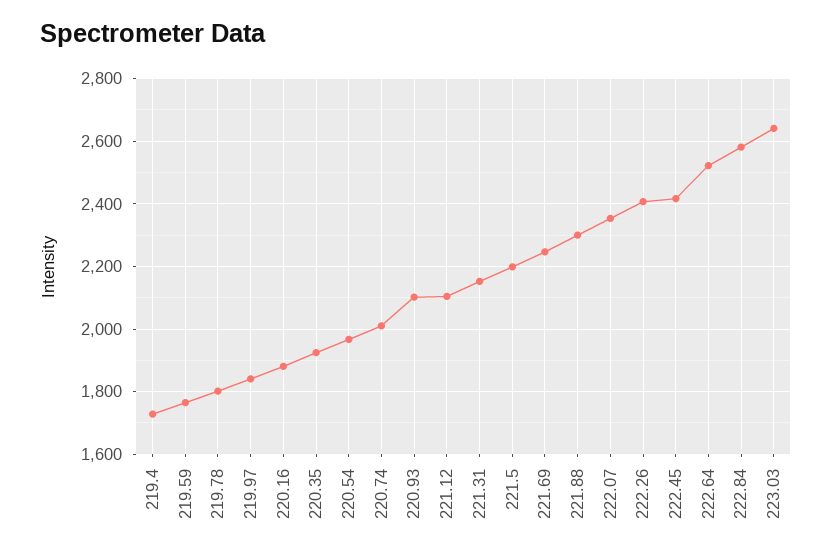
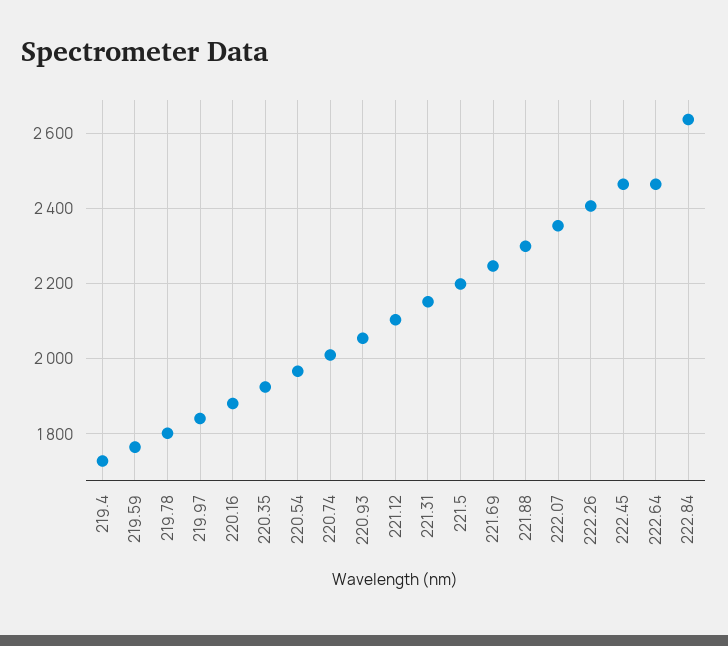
  {
    "219.4": 1720,
    "219.59": 1760,
    "219.78": 1800,
    "219.97": 1840,
    "220.16": 1880,
    "220.35": 1920,
    "220.54": 1960,
    "220.74": 2020,
-   "220.93": 2100,
+   "220.93": 2060,
    "221.12": 2100,
    "221.31": 2160,
    "221.5": 2200,
    "221.69": 2240,
    "221.88": 2300,
    "222.07": 2360,
    "222.26": 2400,
-   "222.45": 2420,
+   "222.45": 2460,
-   "222.64": 2520,
+   "222.64": 2460,
-   "222.84": 2580,
+   "222.84": 2640
-   "223.03": 2640
  }

